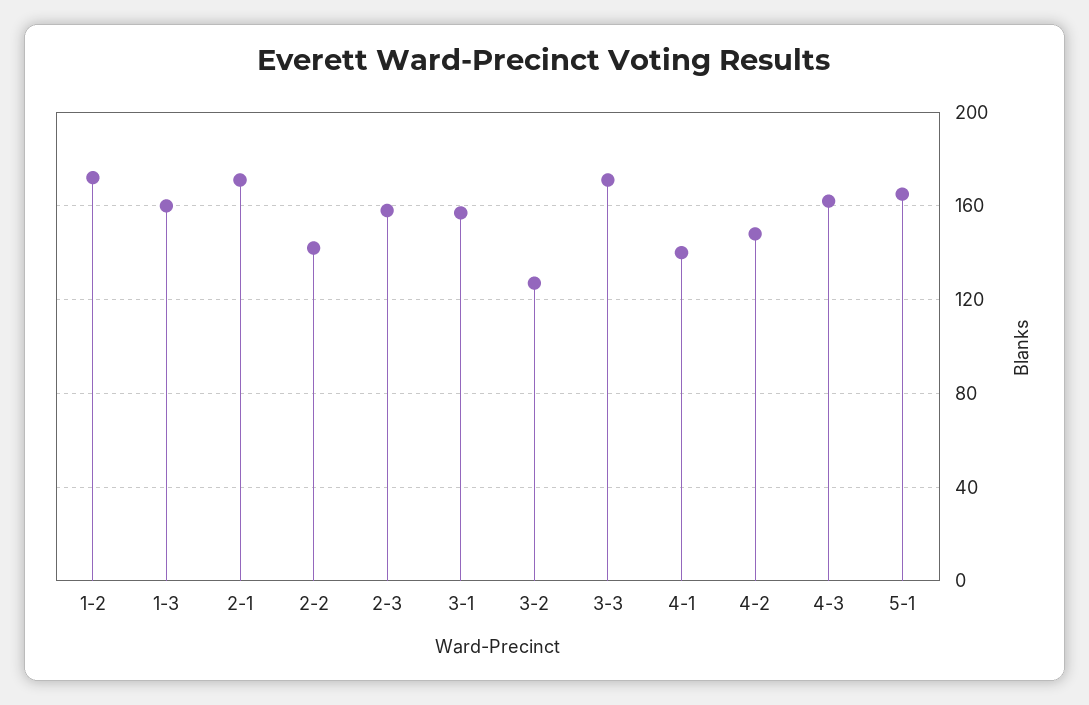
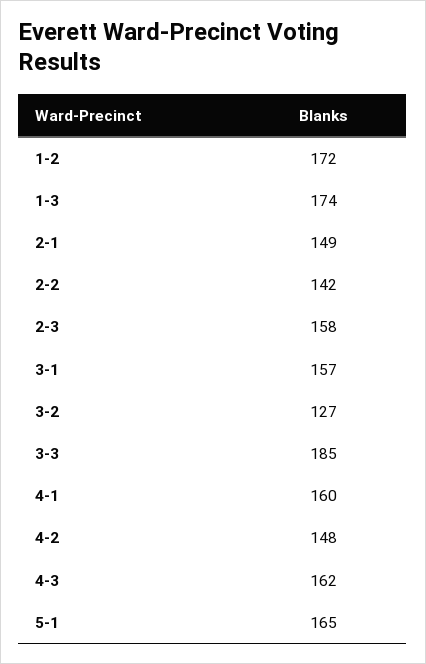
  {
    "1-2": 172,
-   "1-3": 160,
+   "1-3": 174,
-   "2-1": 170,
+   "2-1": 149,
    "2-2": 142,
    "2-3": 158,
    "3-1": 157,
    "3-2": 127,
-   "3-3": 170,
+   "3-3": 185,
-   "4-1": 140,
+   "4-1": 160,
    "4-2": 148,
    "4-3": 162,
    "5-1": 165
  }

